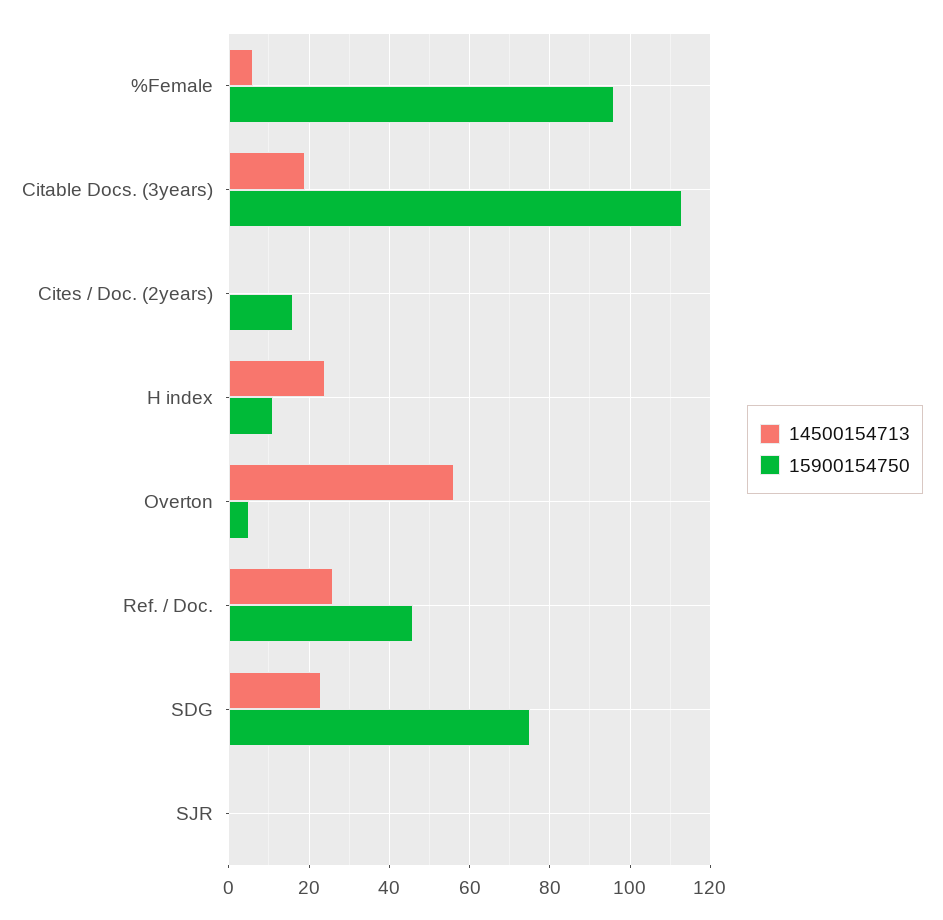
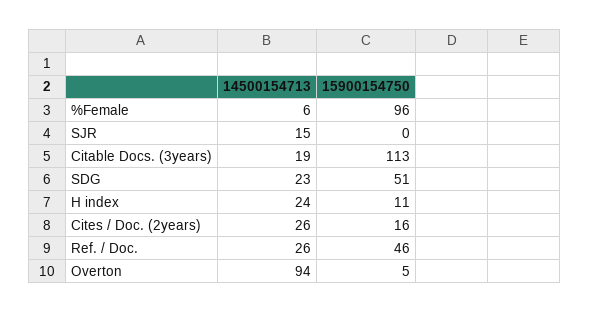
  {
    "14500154713": {
      "%Female": 6,
      "Citable Docs. (3years)": 19,
-     "Cites / Doc. (2years)": 0,
+     "Cites / Doc. (2years)": 26,
      "H index": 24,
-     "Overton": 55,
+     "Overton": 94,
      "Ref. / Doc.": 26,
      "SDG": 23,
-     "SJR": 0
+     "SJR": 15
    },
    "15900154750": {
      "%Female": 96,
      "Citable Docs. (3years)": 113,
      "Cites / Doc. (2years)": 16,
      "H index": 11,
      "Overton": 5,
      "Ref. / Doc.": 46,
-     "SDG": 75,
+     "SDG": 51,
      "SJR": 0
    }
  }

